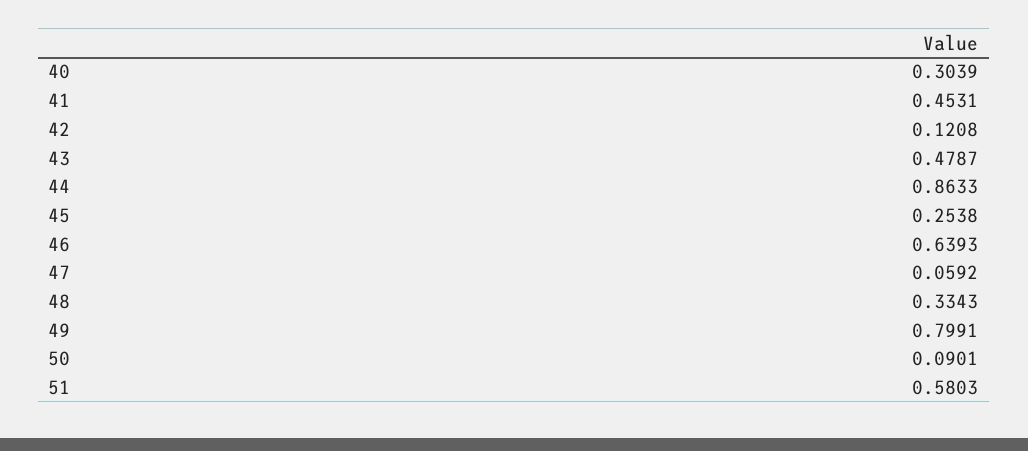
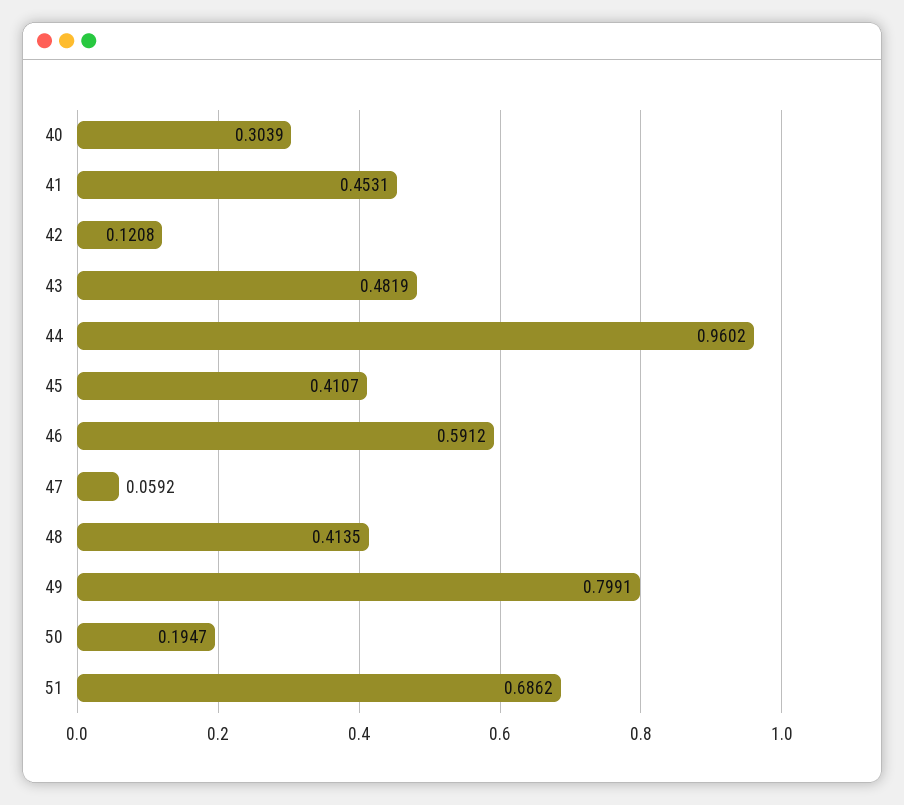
  {
    "40": 0.3039,
    "41": 0.4531,
    "42": 0.1208,
-   "43": 0.4787,
+   "43": 0.4819,
-   "44": 0.8633,
+   "44": 0.9602,
-   "45": 0.2538,
+   "45": 0.4107,
-   "46": 0.6393,
+   "46": 0.5912,
    "47": 0.0592,
-   "48": 0.3343,
+   "48": 0.4135,
    "49": 0.7991,
-   "50": 0.0901,
+   "50": 0.1947,
-   "51": 0.5803
+   "51": 0.6862
  }

